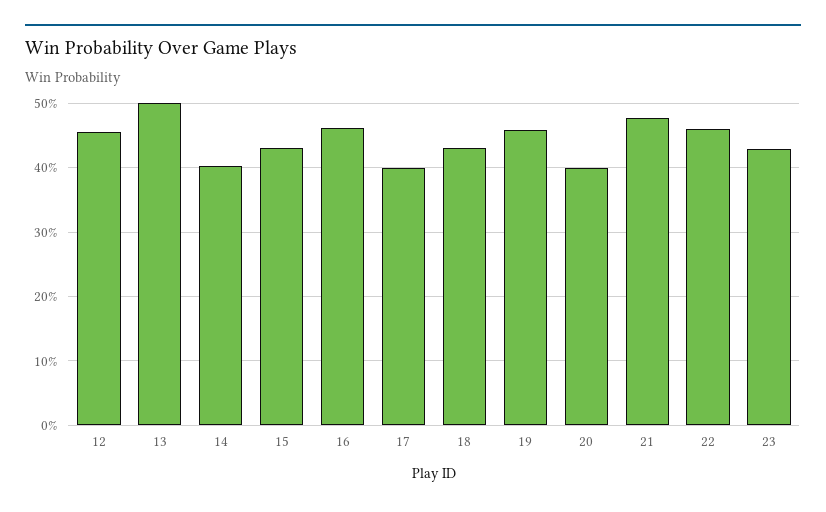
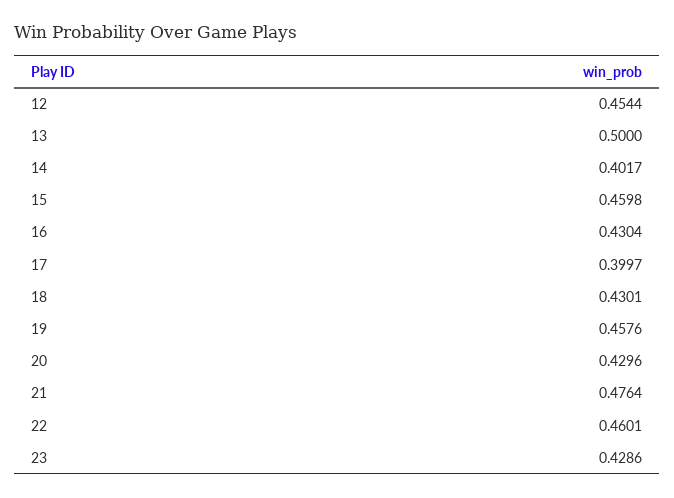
  {
    "12": 0.4544,
    "13": 0.5,
    "14": 0.4017,
-   "15": 0.43,
+   "15": 0.4598,
-   "16": 0.46,
+   "16": 0.4304,
    "17": 0.3997,
    "18": 0.4301,
    "19": 0.4576,
-   "20": 0.4,
+   "20": 0.4296,
    "21": 0.4764,
    "22": 0.4601,
    "23": 0.4286
  }

